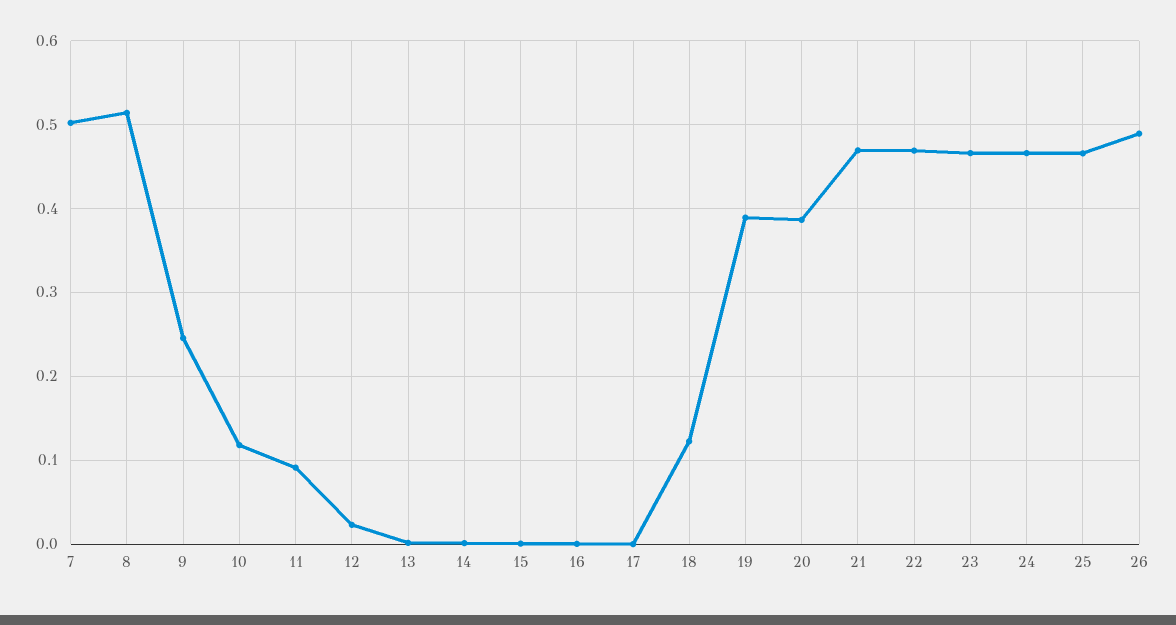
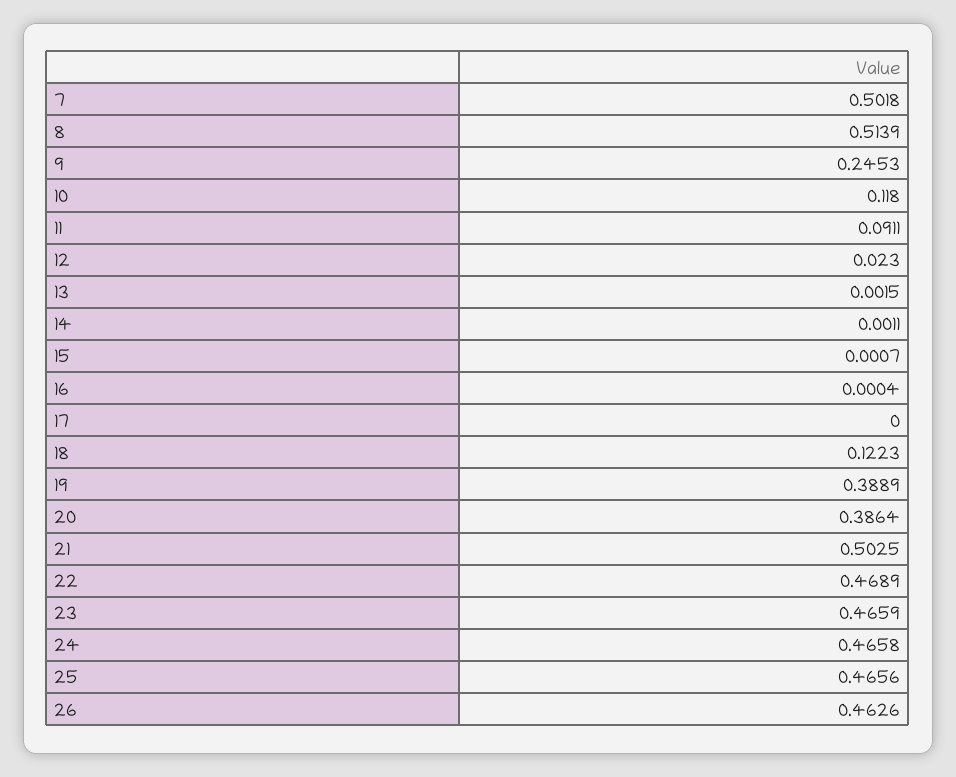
  {
    "7": 0.5018,
    "8": 0.5139,
    "9": 0.2453,
    "10": 0.118,
    "11": 0.0911,
    "12": 0.023,
    "13": 0.0015,
    "14": 0.0011,
    "15": 0.0007,
    "16": 0.0004,
    "17": 0,
    "18": 0.1223,
    "19": 0.3889,
    "20": 0.3864,
-   "21": 0.47,
+   "21": 0.5025,
    "22": 0.4689,
    "23": 0.4659,
    "24": 0.4658,
    "25": 0.4656,
-   "26": 0.49
+   "26": 0.4626
  }

